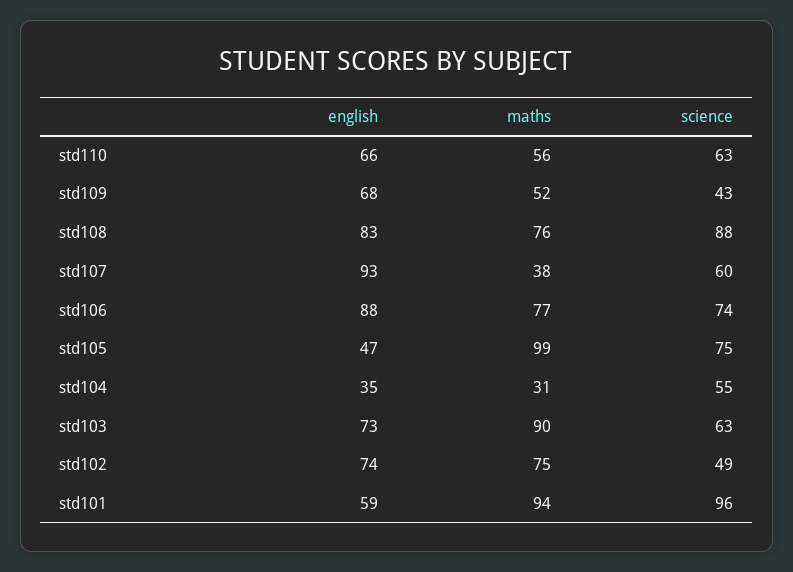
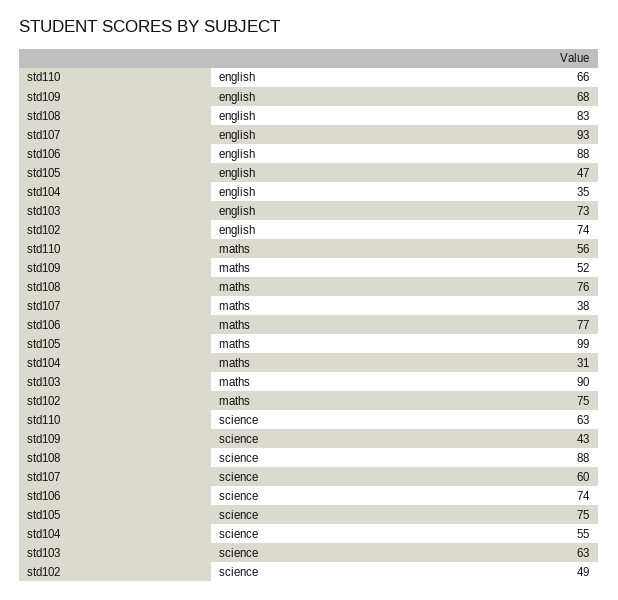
  {
    "english": {
      "std110": 66,
      "std109": 68,
      "std108": 83,
      "std107": 93,
      "std106": 88,
      "std105": 47,
      "std104": 35,
      "std103": 73,
-     "std102": 74,
+     "std102": 74
-     "std101": 59
    },
    "maths": {
      "std110": 56,
      "std109": 52,
      "std108": 76,
      "std107": 38,
      "std106": 77,
      "std105": 99,
      "std104": 31,
      "std103": 90,
-     "std102": 75,
+     "std102": 75
-     "std101": 94
    },
    "science": {
      "std110": 63,
      "std109": 43,
      "std108": 88,
      "std107": 60,
      "std106": 74,
      "std105": 75,
      "std104": 55,
      "std103": 63,
-     "std102": 49,
+     "std102": 49
-     "std101": 96
    }
  }

